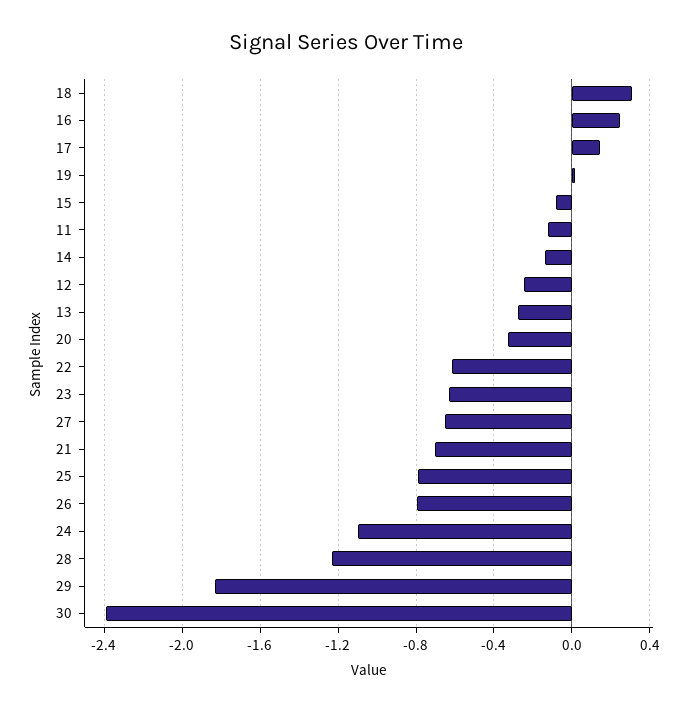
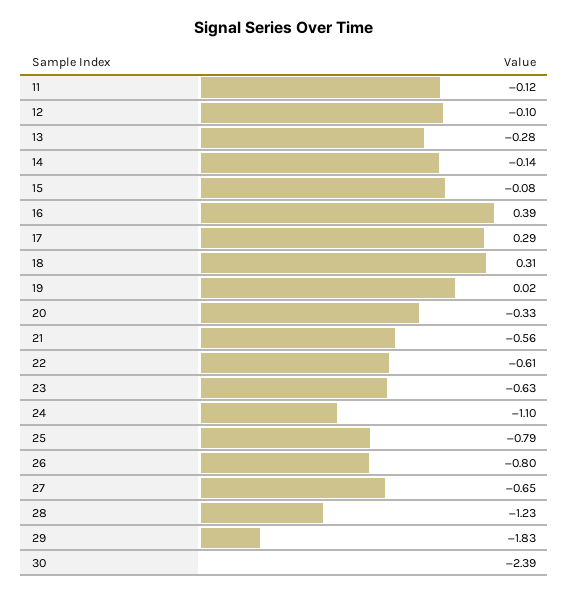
  {
    "18": 0.31,
-   "16": 0.25,
+   "16": 0.39,
-   "17": 0.15,
+   "17": 0.29,
    "19": 0.02,
    "15": -0.08,
    "11": -0.12,
    "14": -0.14,
-   "12": -0.25,
+   "12": -0.1,
    "13": -0.28,
    "20": -0.33,
    "22": -0.61,
    "23": -0.63,
    "27": -0.65,
-   "21": -0.7,
+   "21": -0.56,
    "25": -0.79,
    "26": -0.8,
    "24": -1.1,
    "28": -1.23,
    "29": -1.83,
    "30": -2.39
  }

